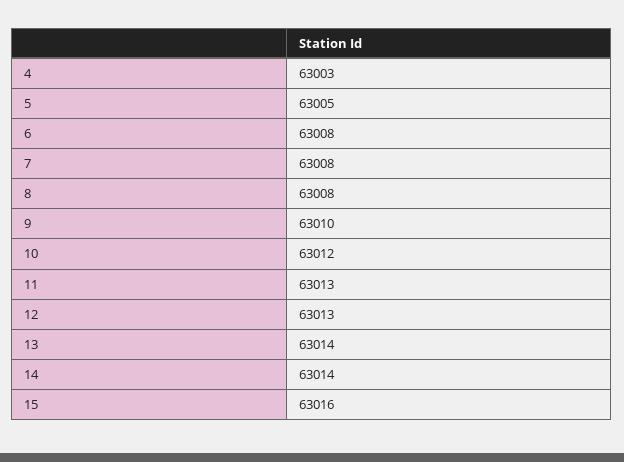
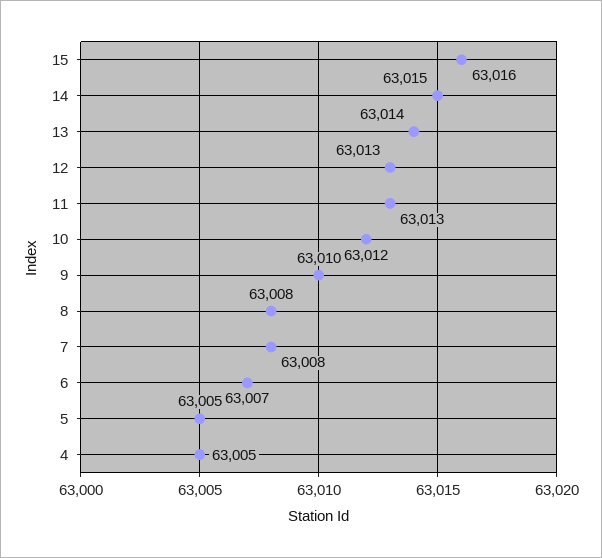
  {
-   "4": 63003,
+   "4": 63005,
    "5": 63005,
-   "6": 63008,
+   "6": 63007,
    "7": 63008,
    "8": 63008,
    "9": 63010,
    "10": 63012,
    "11": 63013,
    "12": 63013,
    "13": 63014,
-   "14": 63014,
+   "14": 63015,
    "15": 63016
  }

